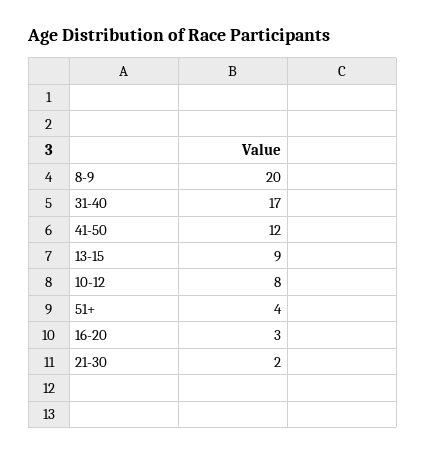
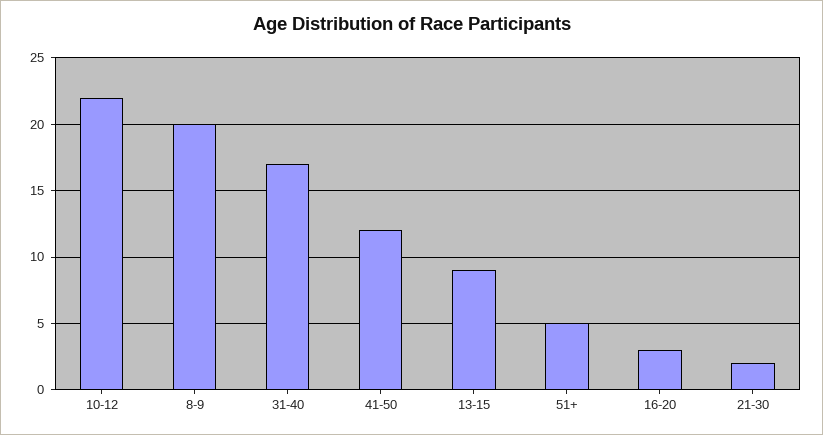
  {
    "8-9": 20,
    "31-40": 17,
    "41-50": 12,
    "13-15": 9,
-   "10-12": 8,
+   "10-12": 22,
-   "51+": 4,
+   "51+": 5,
    "16-20": 3,
    "21-30": 2
  }

